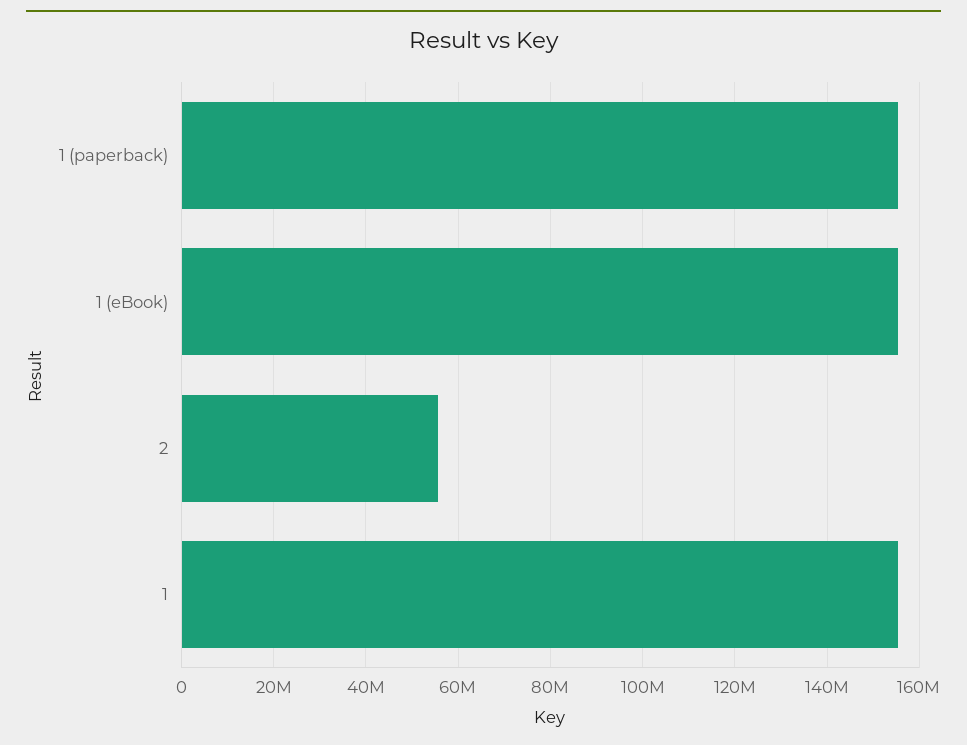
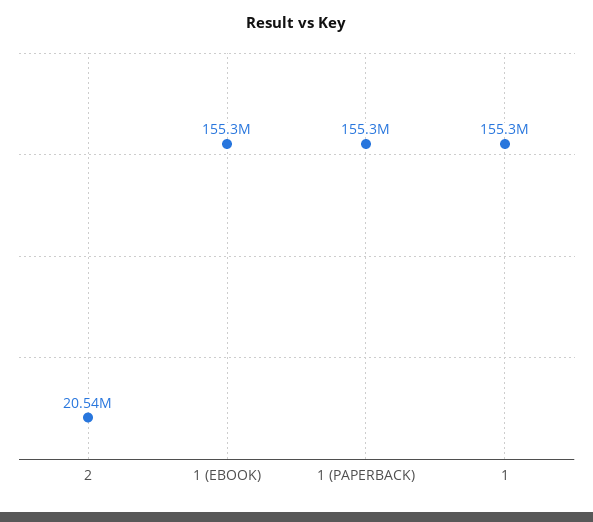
  {
    "1 (paperback)": 155300000,
    "1 (eBook)": 155300000,
-   "2": 56000000,
+   "2": 20540000,
    "1": 155300000
  }

